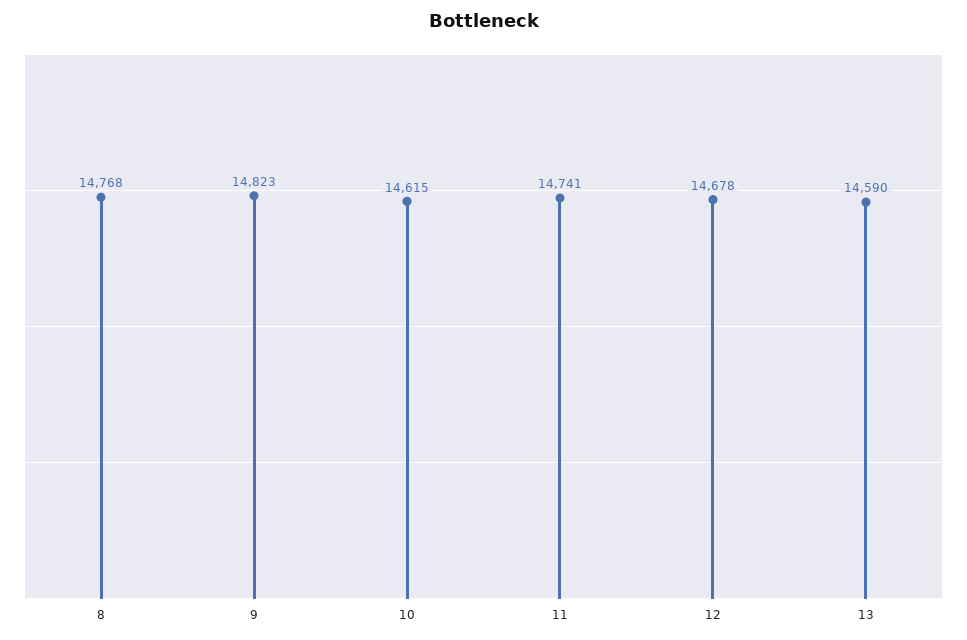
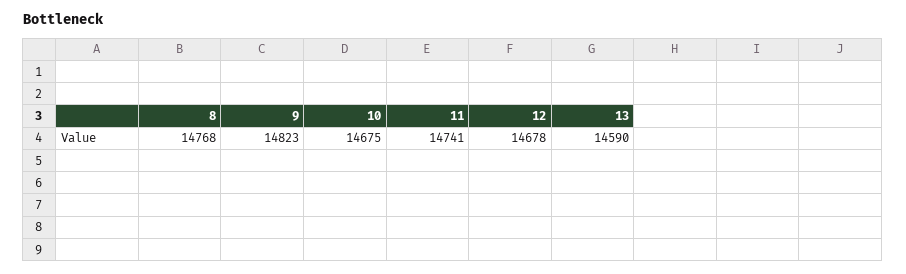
  {
    "8": 14768,
    "9": 14823,
-   "10": 14615,
+   "10": 14675,
    "11": 14741,
    "12": 14678,
    "13": 14590
  }

